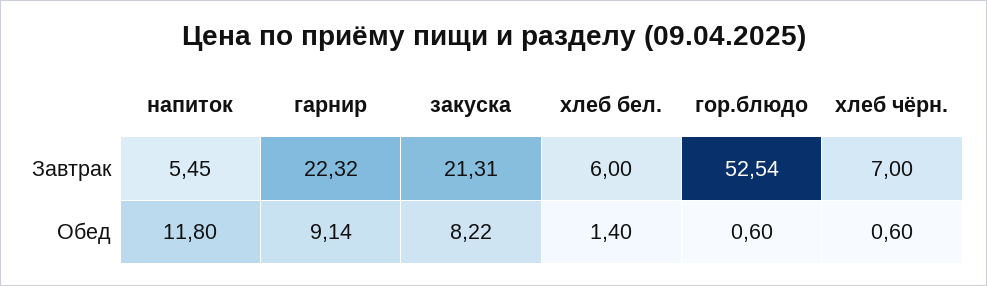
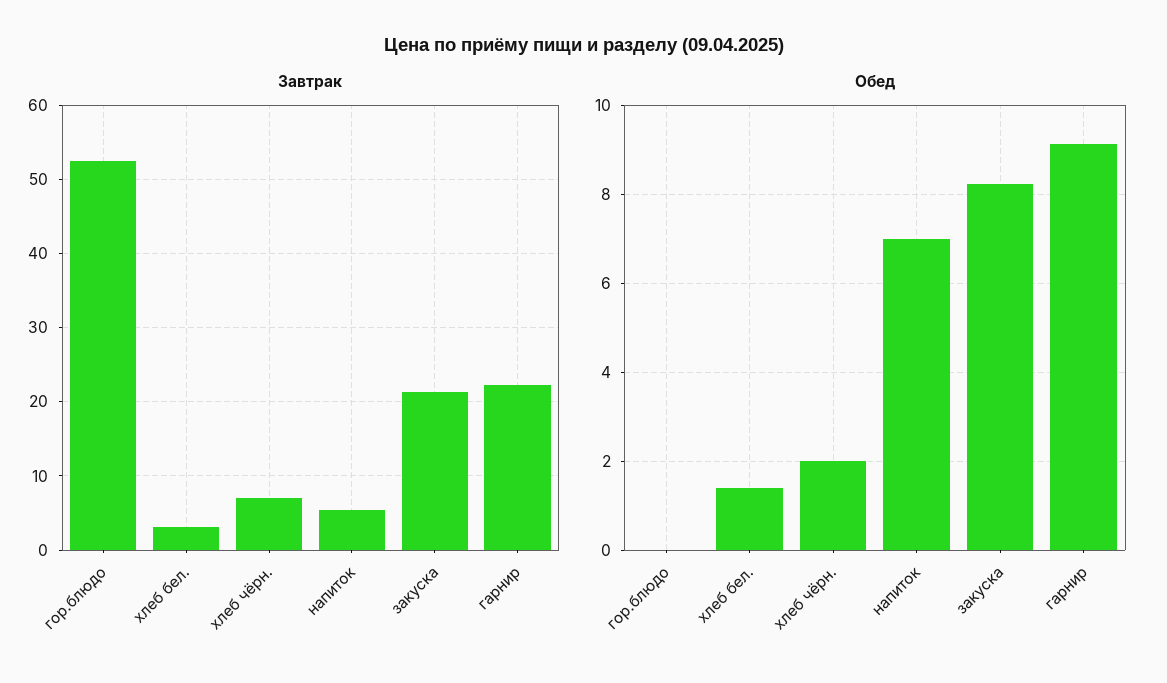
  {
    "Завтрак": {
      "напиток": 5.45,
      "гарнир": 22.32,
      "закуска": 21.31,
-     "хлеб бел.": 6,
+     "хлеб бел.": 3,
      "гор.блюдо": 52.54,
      "хлеб чёрн.": 7
    },
    "Обед": {
-     "напиток": 11.8,
+     "напиток": 7,
      "гарнир": 9.14,
      "закуска": 8.22,
      "хлеб бел.": 1.4,
-     "гор.блюдо": 0.6,
+     "гор.блюдо": 0,
-     "хлеб чёрн.": 0.6
+     "хлеб чёрн.": 2
    }
  }

